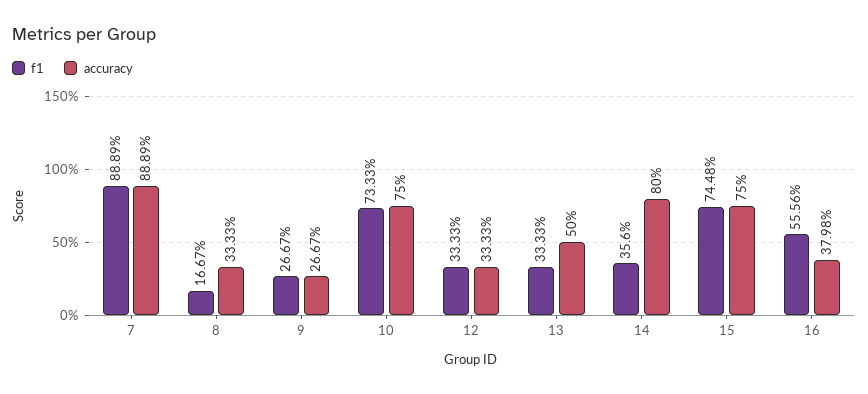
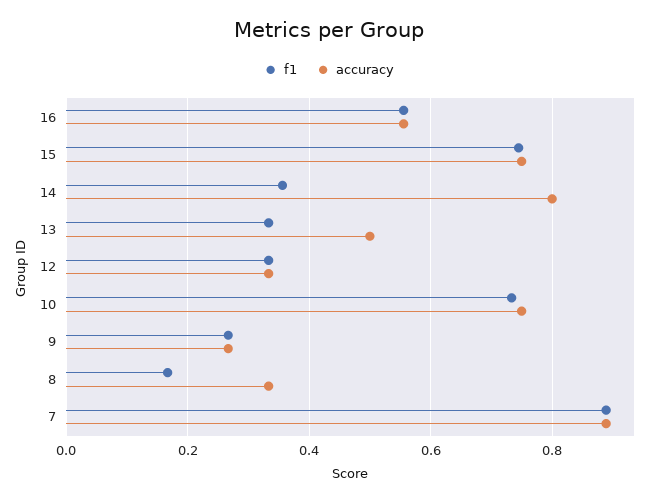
  {
    "f1": {
      "7": 0.8889,
      "8": 0.1667,
      "9": 0.2667,
      "10": 0.7333,
      "12": 0.3333,
      "13": 0.3333,
      "14": 0.356,
      "15": 0.7448,
      "16": 0.5556
    },
    "accuracy": {
      "7": 0.8889,
      "8": 0.3333,
      "9": 0.2667,
      "10": 0.75,
      "12": 0.3333,
      "13": 0.5,
      "14": 0.8,
      "15": 0.75,
-     "16": 0.3798
+     "16": 0.56
    }
  }

